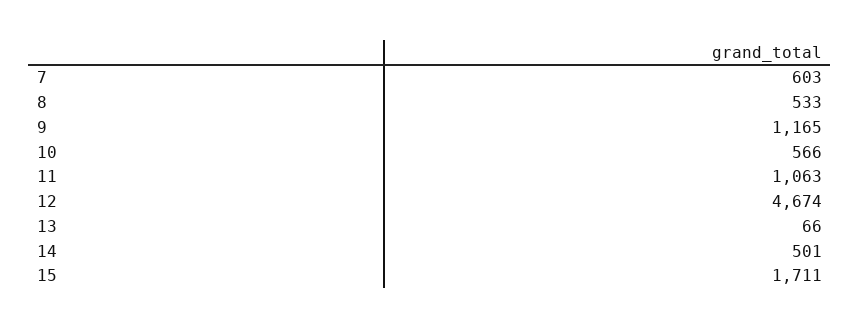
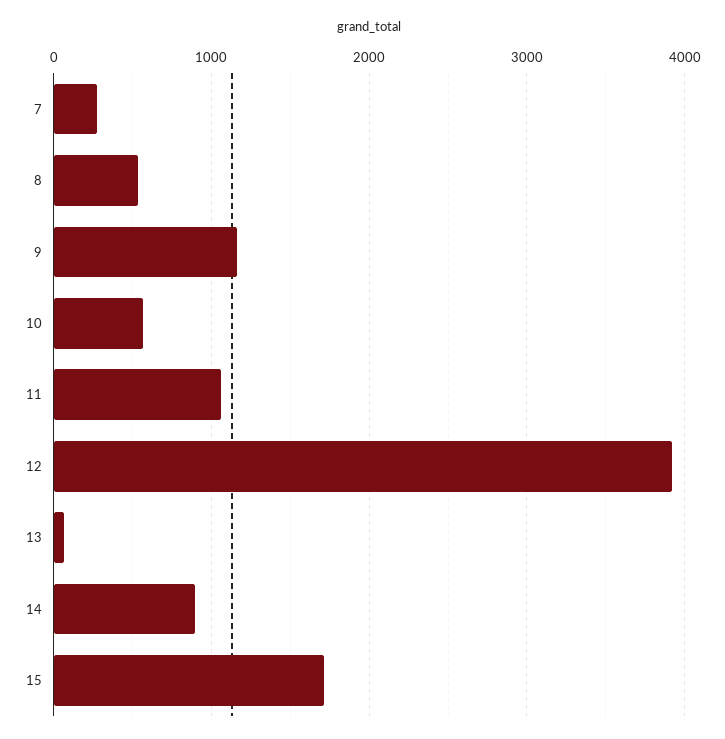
  {
-   "7": 603,
+   "7": 300,
    "8": 533,
    "9": 1165,
    "10": 566,
    "11": 1063,
-   "12": 4674,
+   "12": 3900,
    "13": 66,
-   "14": 501,
+   "14": 900,
    "15": 1711
  }

